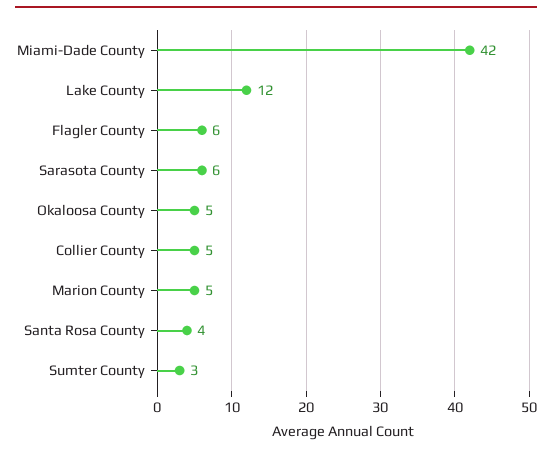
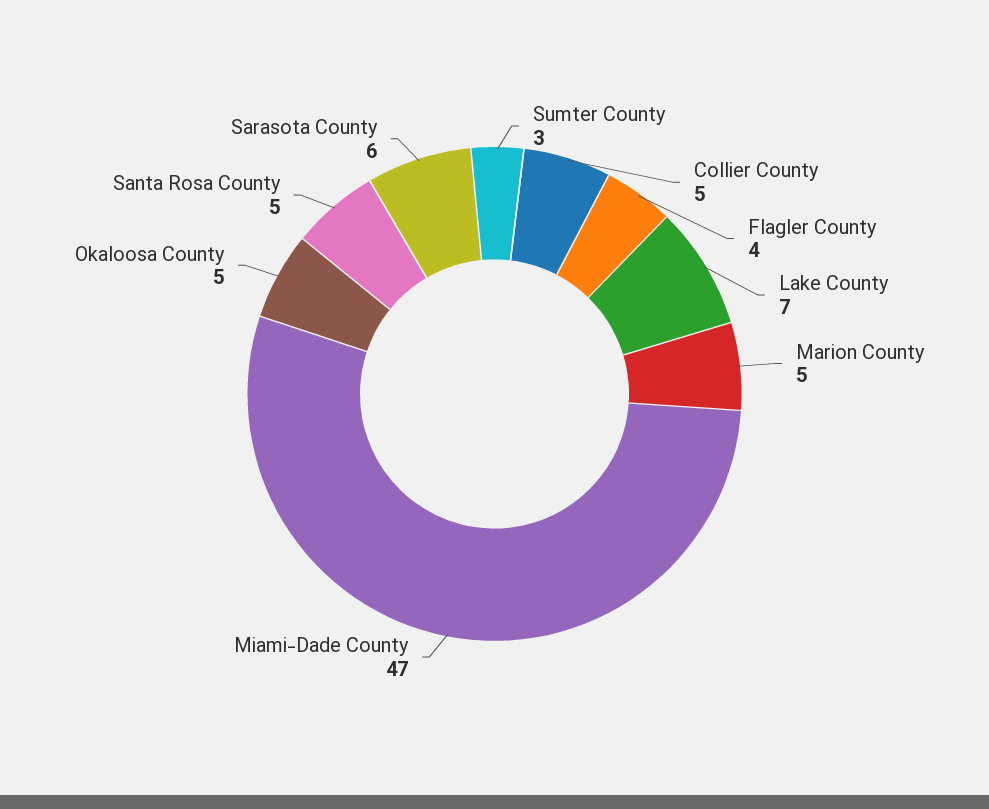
  {
-   "Miami-Dade County": 42,
+   "Miami-Dade County": 47,
-   "Lake County": 12,
+   "Lake County": 7,
-   "Flagler County": 6,
+   "Flagler County": 4,
    "Sarasota County": 6,
    "Okaloosa County": 5,
    "Collier County": 5,
    "Marion County": 5,
-   "Santa Rosa County": 4,
+   "Santa Rosa County": 5,
    "Sumter County": 3
  }

